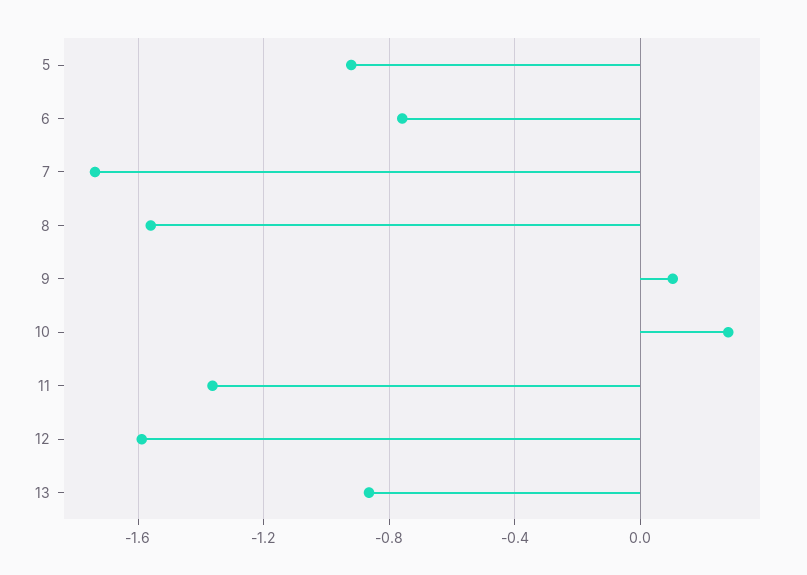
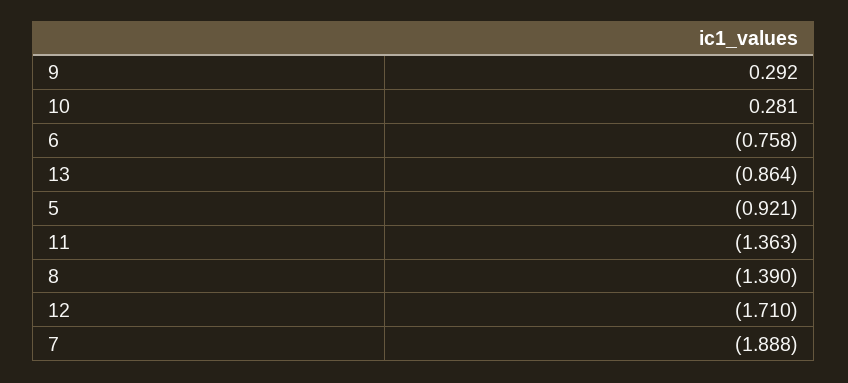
  {
    "5": -0.921,
    "6": -0.758,
-   "7": -1.75,
+   "7": -1.888,
-   "8": -1.55,
+   "8": -1.39,
-   "9": 0.1,
+   "9": 0.292,
    "10": 0.281,
    "11": -1.363,
-   "12": -1.6,
+   "12": -1.71,
    "13": -0.864
  }

